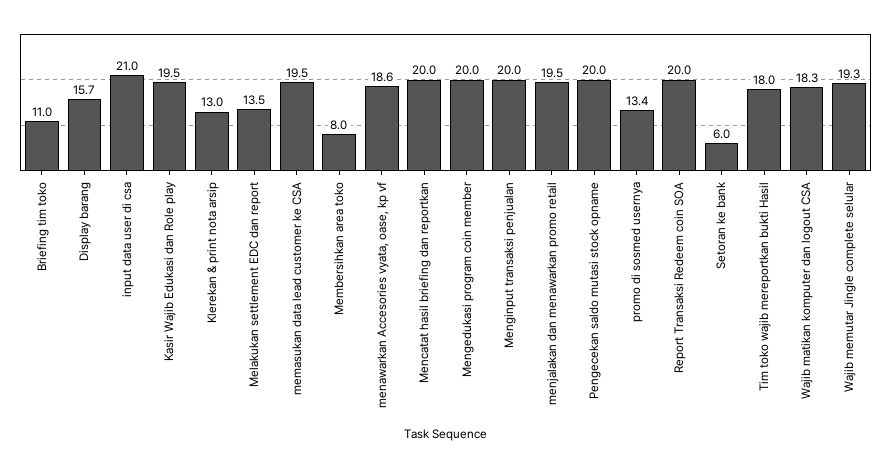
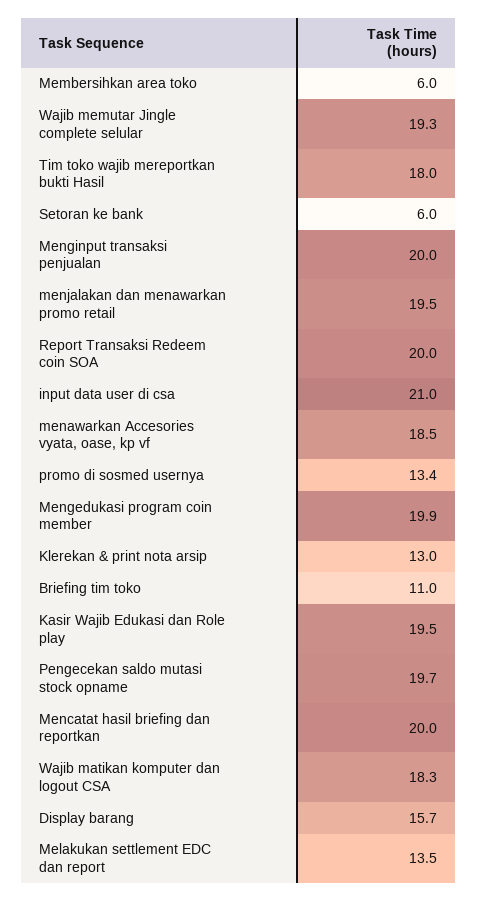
  {
    "Briefing tim toko": 11,
    "Display barang": 15.7,
    "input data user di csa": 21,
    "Kasir Wajib Edukasi dan Role play": 19.5,
    "Klerekan & print nota arsip": 13,
    "Melakukan settlement EDC dan report": 13.5,
-   "memasukan data lead customer ke CSA": 19.5,
-   "Membersihkan area toko": 8,
+   "Membersihkan area toko": 6,
-   "menawarkan Accesories vyata, oase, kp vf": 18.6,
+   "menawarkan Accesories vyata, oase, kp vf": 18.5,
    "Mencatat hasil briefing dan reportkan": 20,
-   "Mengedukasi program coin member": 20,
+   "Mengedukasi program coin member": 19.9,
    "Menginput transaksi penjualan": 20,
    "menjalakan dan menawarkan promo retail": 19.5,
-   "Pengecekan saldo mutasi stock opname": 20,
+   "Pengecekan saldo mutasi stock opname": 19.7,
    "promo di sosmed usernya": 13.4,
    "Report Transaksi Redeem coin SOA": 20,
    "Setoran ke bank": 6,
    "Tim toko wajib mereportkan bukti Hasil": 18,
    "Wajib matikan komputer dan logout CSA": 18.3,
    "Wajib memutar Jingle complete selular": 19.3
  }

